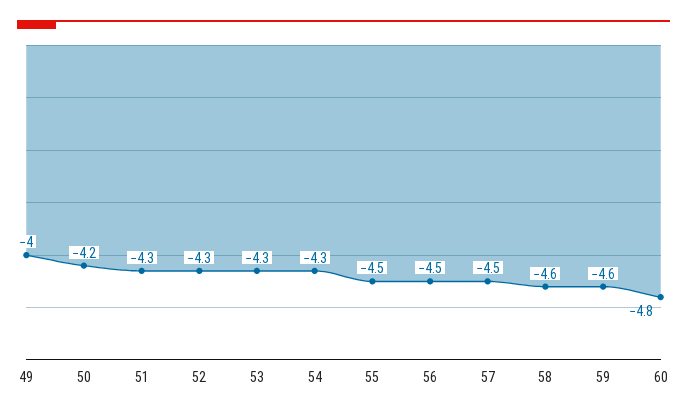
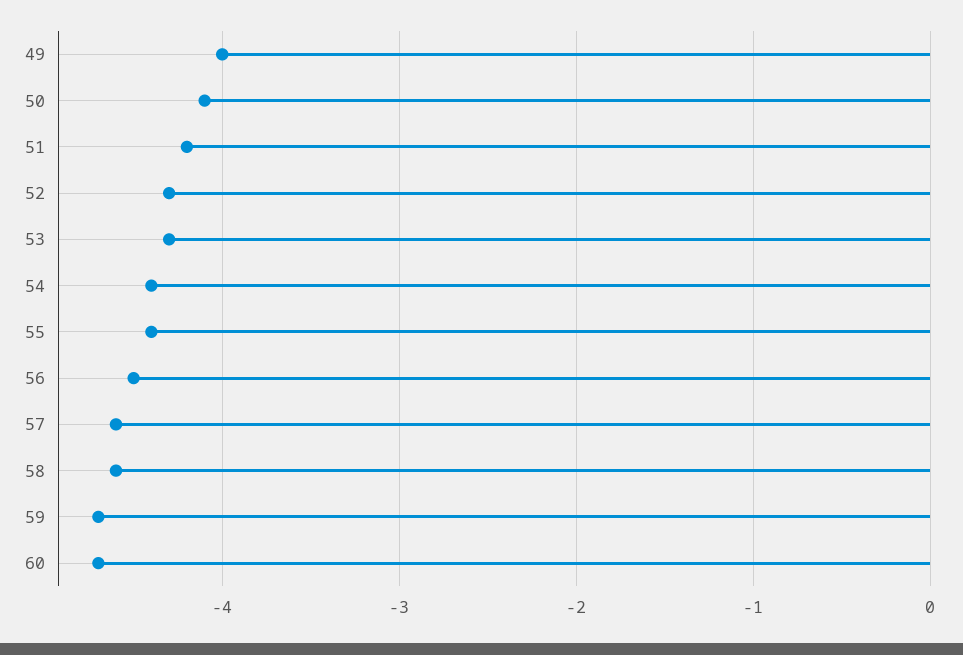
  {
    "49": -4,
-   "50": -4.2,
+   "50": -4.1,
-   "51": -4.3,
+   "51": -4.2,
    "52": -4.3,
    "53": -4.3,
-   "54": -4.3,
+   "54": -4.4,
-   "55": -4.5,
+   "55": -4.4,
    "56": -4.5,
-   "57": -4.5,
+   "57": -4.6,
    "58": -4.6,
-   "59": -4.6,
+   "59": -4.7,
-   "60": -4.8
+   "60": -4.7
  }

